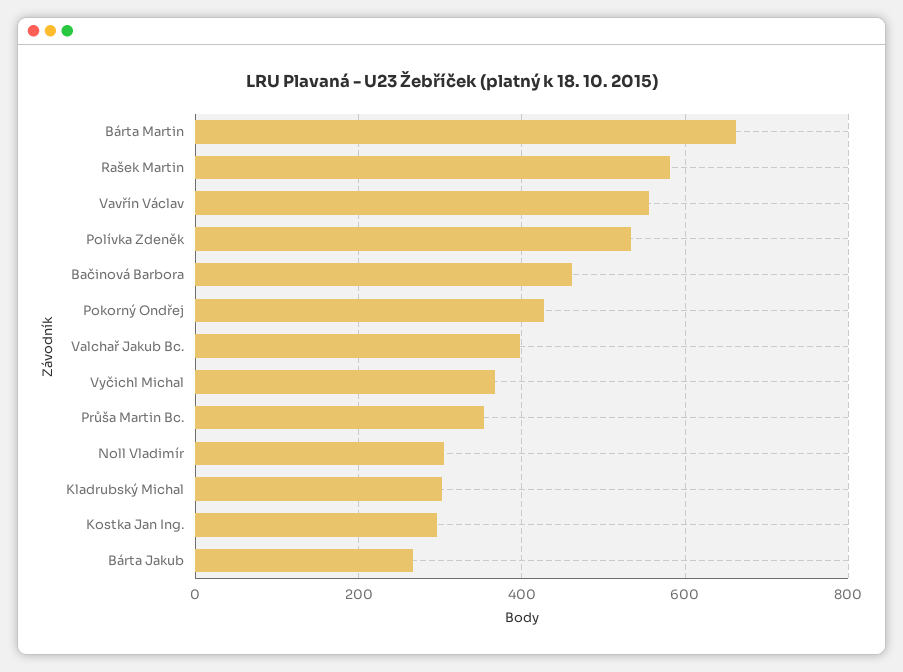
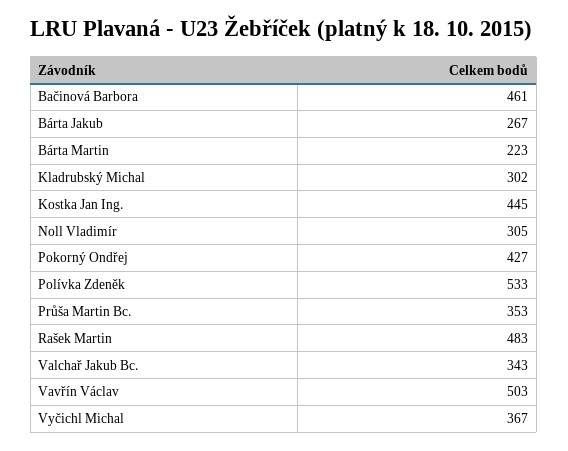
  {
-   "Bárta Martin": 660,
+   "Bárta Martin": 223,
-   "Rašek Martin": 580,
+   "Rašek Martin": 483,
-   "Vavřín Václav": 560,
+   "Vavřín Václav": 503,
    "Polívka Zdeněk": 533,
    "Bačinová Barbora": 461,
    "Pokorný Ondřej": 427,
-   "Valchař Jakub Bc.": 400,
+   "Valchař Jakub Bc.": 343,
    "Vyčichl Michal": 367,
    "Průša Martin Bc.": 353,
    "Noll Vladimír": 305,
    "Kladrubský Michal": 302,
-   "Kostka Jan Ing.": 300,
+   "Kostka Jan Ing.": 445,
    "Bárta Jakub": 267
  }

